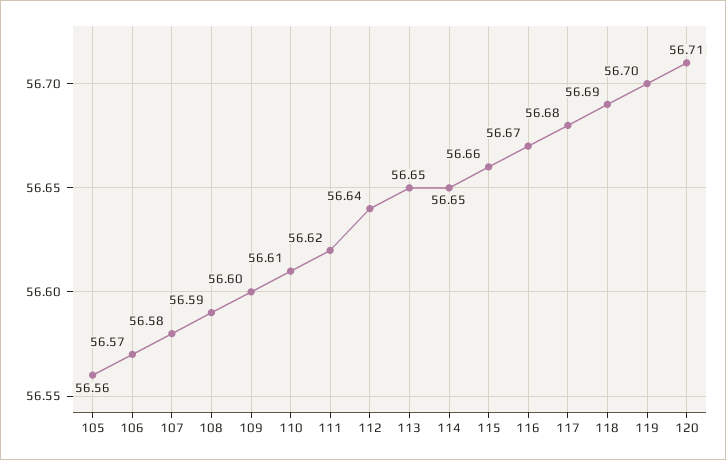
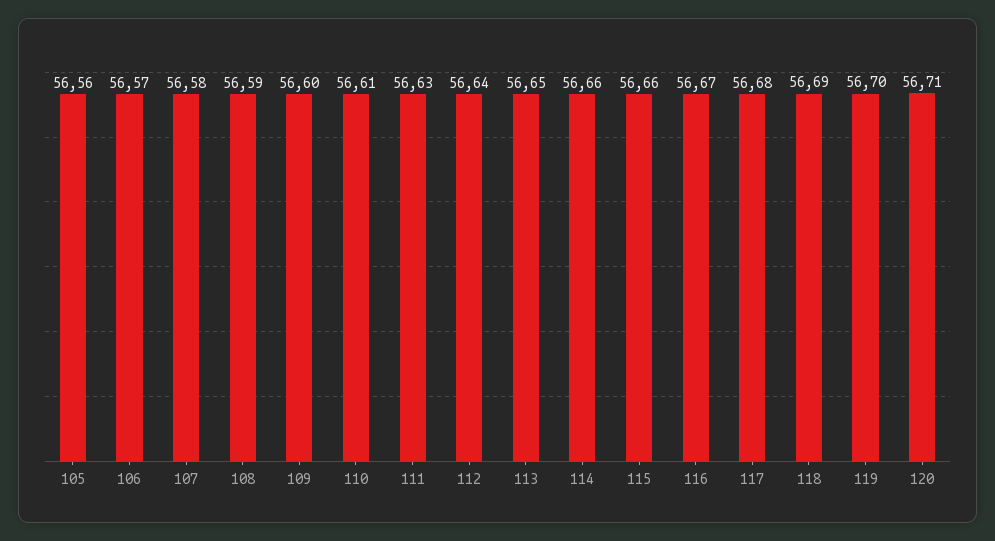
  {
    "105": 56.56,
    "106": 56.57,
    "107": 56.58,
    "108": 56.59,
    "109": 56.6,
    "110": 56.61,
-   "111": 56.62,
+   "111": 56.63,
    "112": 56.64,
    "113": 56.65,
-   "114": 56.65,
+   "114": 56.66,
    "115": 56.66,
    "116": 56.67,
    "117": 56.68,
    "118": 56.69,
    "119": 56.7,
    "120": 56.71
  }

